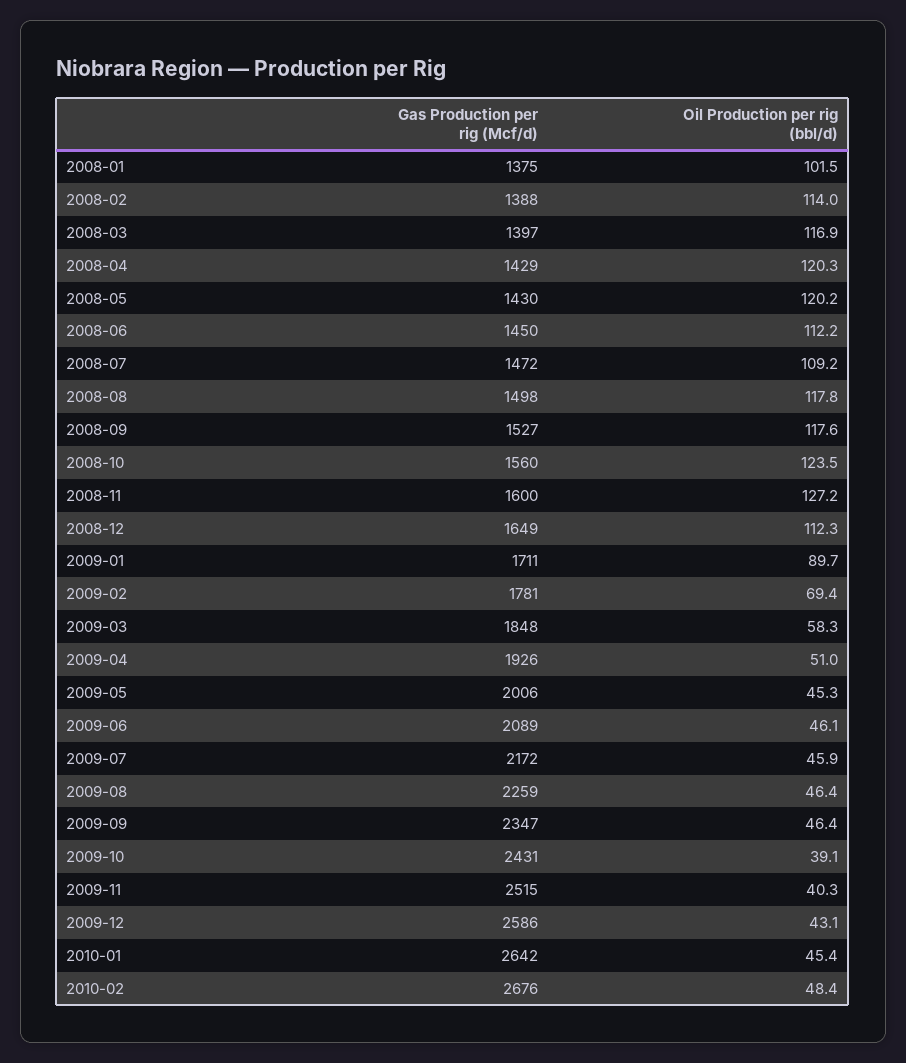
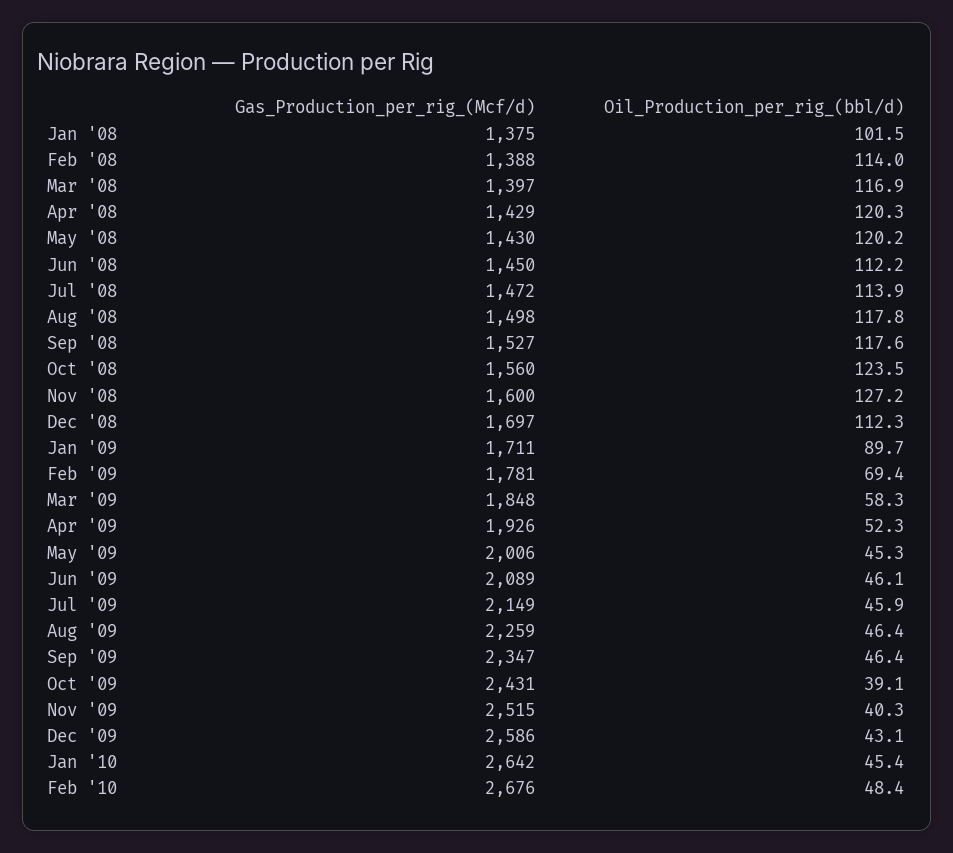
  {
    "Gas Production per rig (Mcf/d)": {
      "2008-01": 1375,
      "2008-02": 1388,
      "2008-03": 1397,
      "2008-04": 1429,
      "2008-05": 1430,
      "2008-06": 1450,
      "2008-07": 1472,
      "2008-08": 1498,
      "2008-09": 1527,
      "2008-10": 1560,
      "2008-11": 1600,
-     "2008-12": 1649,
+     "2008-12": 1697,
      "2009-01": 1711,
      "2009-02": 1781,
      "2009-03": 1848,
      "2009-04": 1926,
      "2009-05": 2006,
      "2009-06": 2089,
-     "2009-07": 2172,
+     "2009-07": 2149,
      "2009-08": 2259,
      "2009-09": 2347,
      "2009-10": 2431,
      "2009-11": 2515,
      "2009-12": 2586,
      "2010-01": 2642,
      "2010-02": 2676
    },
    "Oil Production per rig (bbl/d)": {
      "2008-01": 101.5,
      "2008-02": 114,
      "2008-03": 116.9,
      "2008-04": 120.3,
      "2008-05": 120.2,
      "2008-06": 112.2,
-     "2008-07": 109.2,
+     "2008-07": 113.9,
      "2008-08": 117.8,
      "2008-09": 117.6,
      "2008-10": 123.5,
      "2008-11": 127.2,
      "2008-12": 112.3,
      "2009-01": 89.7,
      "2009-02": 69.4,
      "2009-03": 58.3,
-     "2009-04": 51,
+     "2009-04": 52.3,
      "2009-05": 45.3,
      "2009-06": 46.1,
      "2009-07": 45.9,
      "2009-08": 46.4,
      "2009-09": 46.4,
      "2009-10": 39.1,
      "2009-11": 40.3,
      "2009-12": 43.1,
      "2010-01": 45.4,
      "2010-02": 48.4
    }
  }

